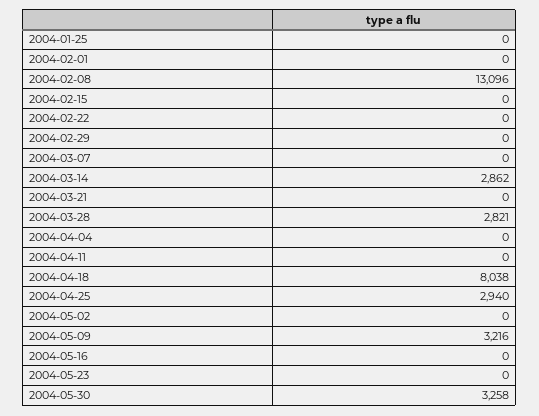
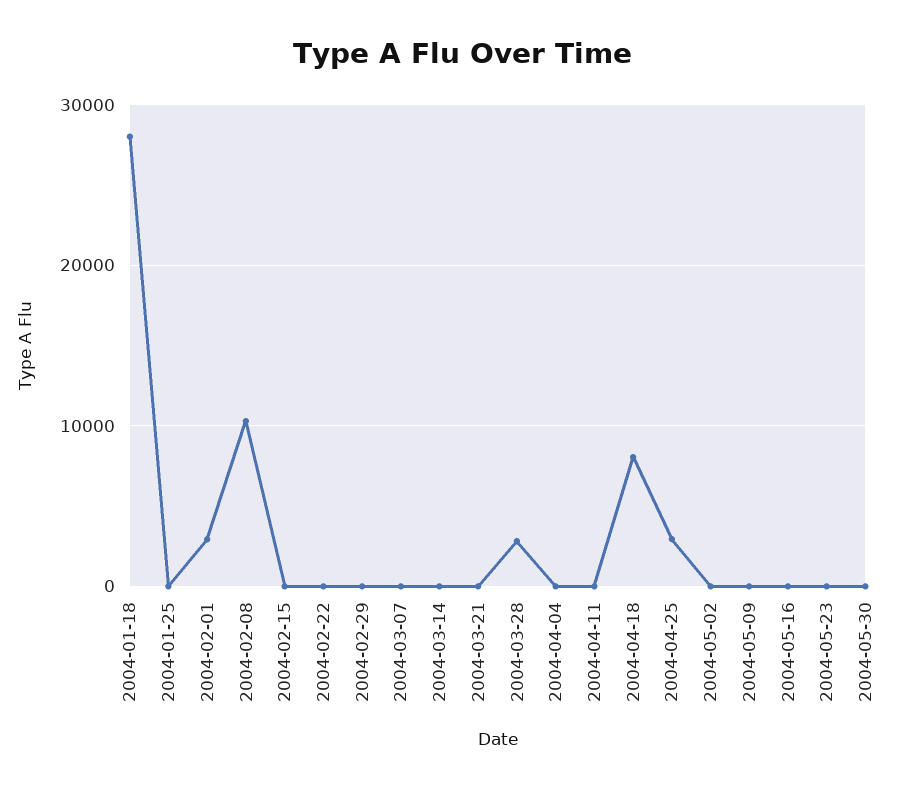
  {
    "2004-01-25": 0,
-   "2004-02-01": 0,
+   "2004-02-01": 3000,
-   "2004-02-08": 13096,
+   "2004-02-08": 10000,
    "2004-02-15": 0,
    "2004-02-22": 0,
    "2004-02-29": 0,
    "2004-03-07": 0,
-   "2004-03-14": 2862,
+   "2004-03-14": 0,
    "2004-03-21": 0,
    "2004-03-28": 2821,
    "2004-04-04": 0,
    "2004-04-11": 0,
    "2004-04-18": 8038,
    "2004-04-25": 2940,
    "2004-05-02": 0,
-   "2004-05-09": 3216,
+   "2004-05-09": 0,
    "2004-05-16": 0,
    "2004-05-23": 0,
-   "2004-05-30": 3258
+   "2004-05-30": 0,
+   "2004-01-18": 28000
  }

